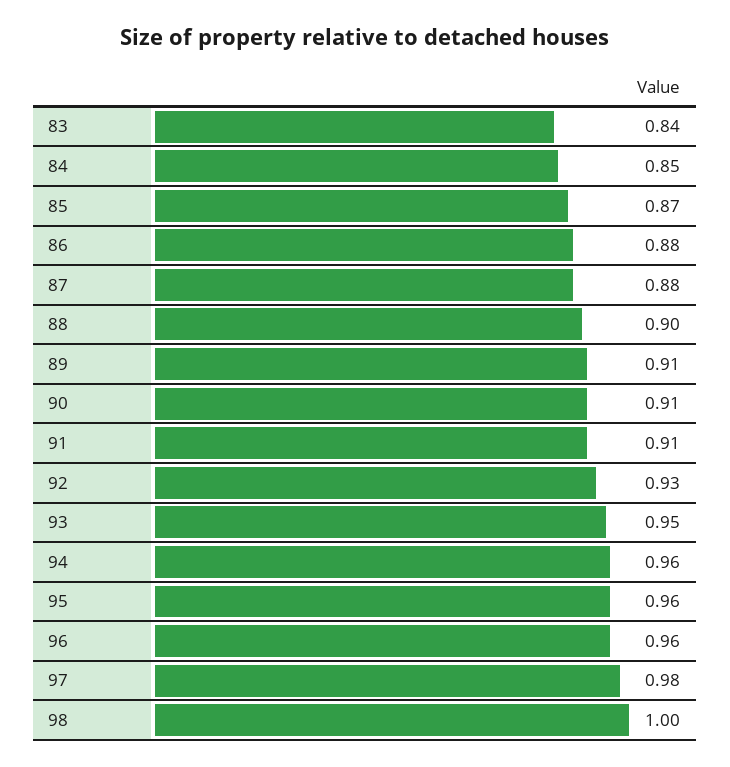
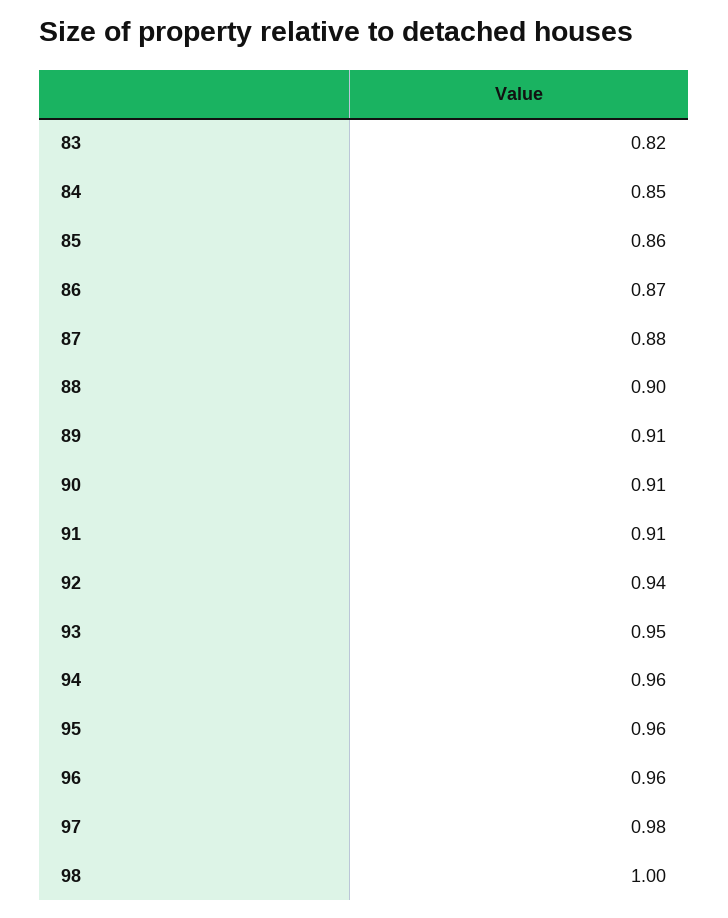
  {
-   "83": 0.84,
+   "83": 0.82,
    "84": 0.85,
-   "85": 0.87,
+   "85": 0.86,
-   "86": 0.88,
+   "86": 0.87,
    "87": 0.88,
    "88": 0.9,
    "89": 0.91,
    "90": 0.91,
    "91": 0.91,
-   "92": 0.93,
+   "92": 0.94,
    "93": 0.95,
    "94": 0.96,
    "95": 0.96,
    "96": 0.96,
    "97": 0.98,
    "98": 1
  }

